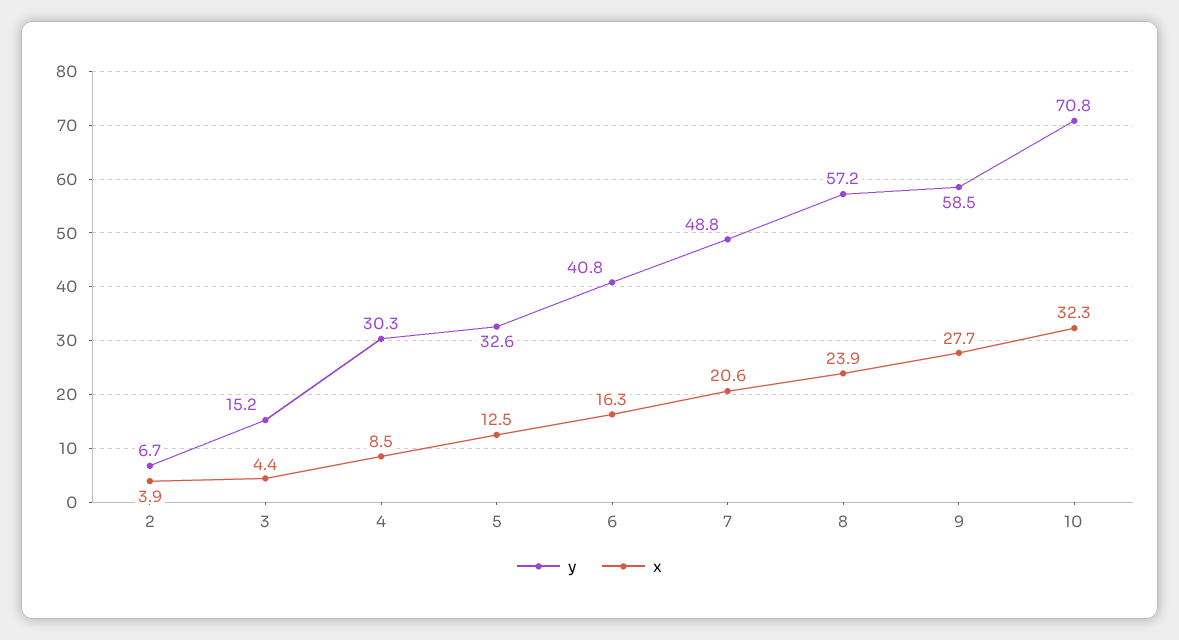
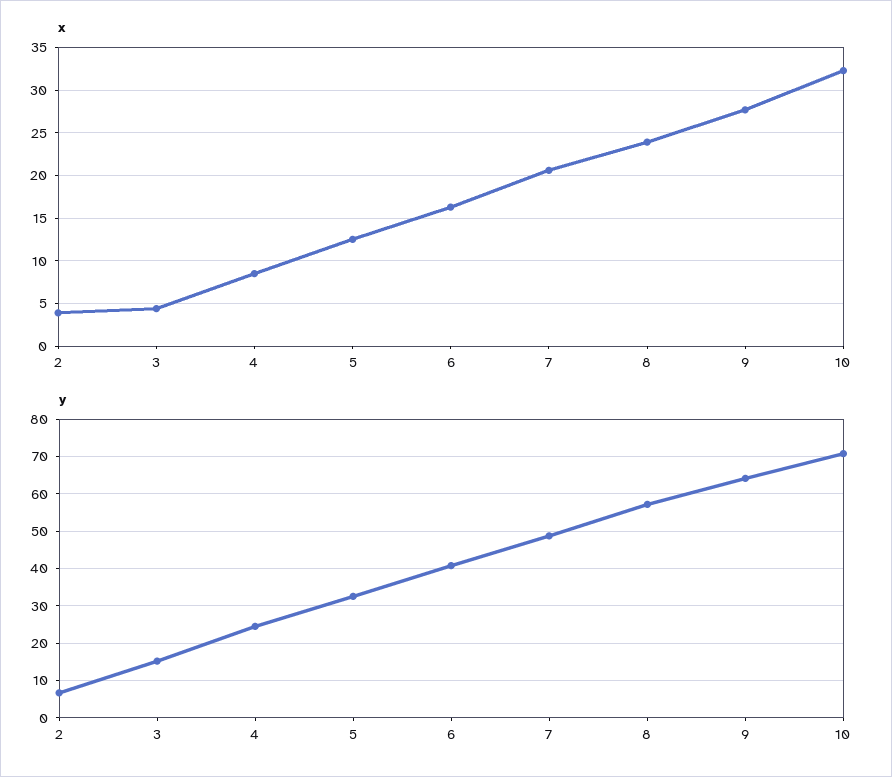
  {
    "y": {
      "2": 6.7,
      "3": 15.2,
-     "4": 30.3,
+     "4": 24,
      "5": 32.6,
      "6": 40.8,
      "7": 48.8,
      "8": 57.2,
-     "9": 58.5,
+     "9": 64,
      "10": 70.8
    },
    "x": {
      "2": 3.9,
      "3": 4.4,
      "4": 8.5,
      "5": 12.5,
      "6": 16.3,
      "7": 20.6,
      "8": 23.9,
      "9": 27.7,
      "10": 32.3
    }
  }

